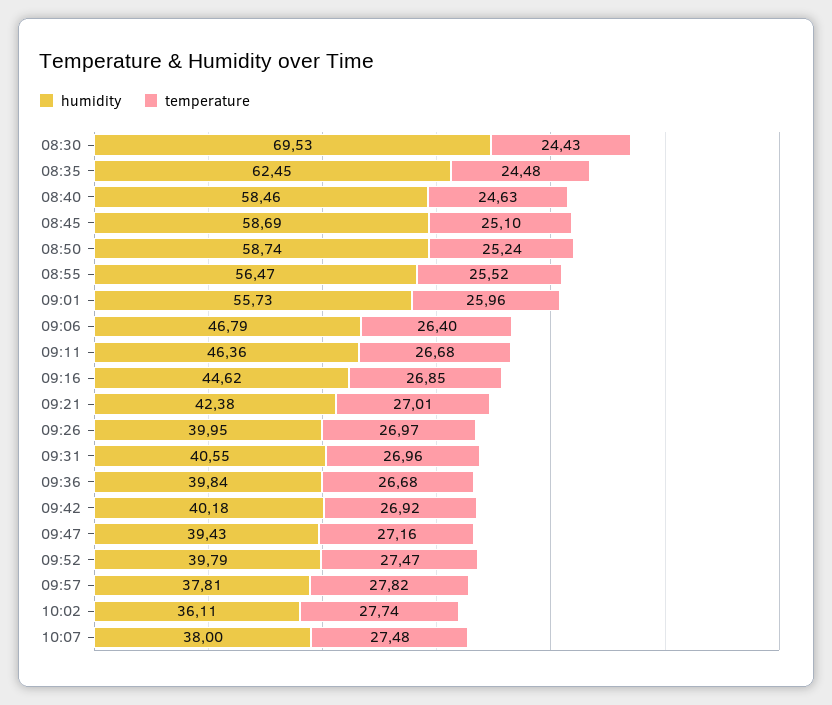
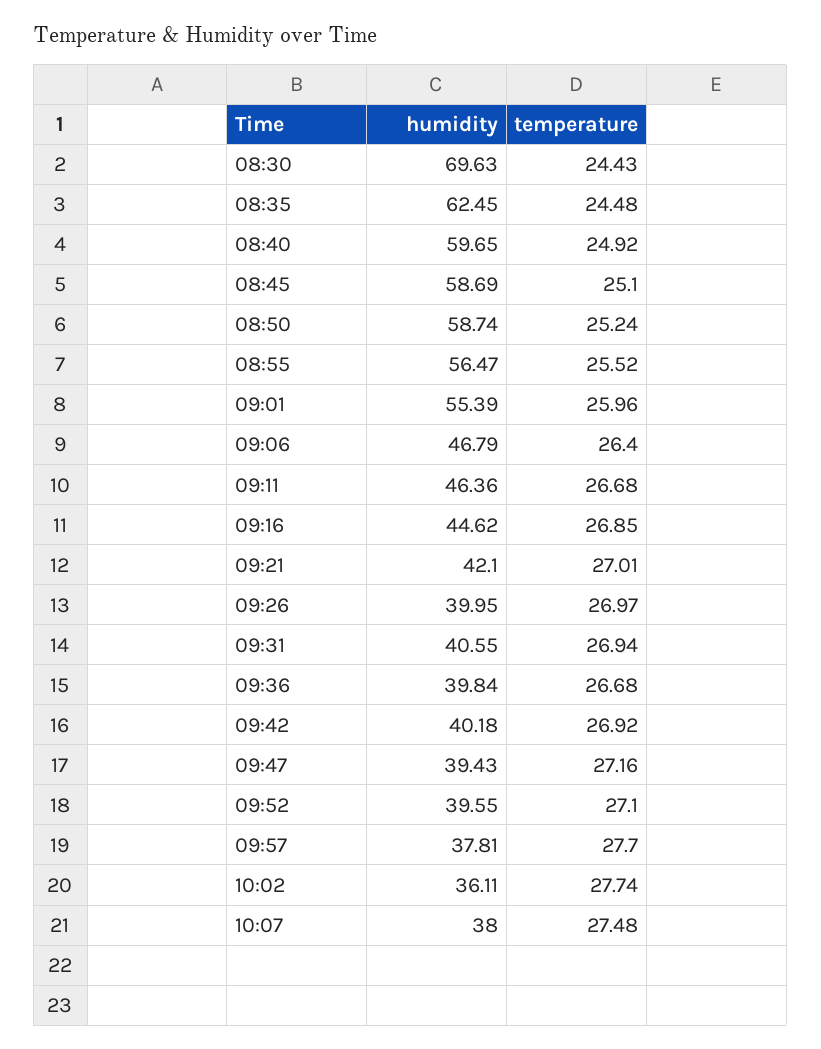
  {
    "humidity": {
-     "08:30": 69.53,
+     "08:30": 69.63,
      "08:35": 62.45,
-     "08:40": 58.46,
+     "08:40": 59.65,
      "08:45": 58.69,
      "08:50": 58.74,
      "08:55": 56.47,
-     "09:01": 55.73,
+     "09:01": 55.39,
      "09:06": 46.79,
      "09:11": 46.36,
      "09:16": 44.62,
-     "09:21": 42.38,
+     "09:21": 42.1,
      "09:26": 39.95,
      "09:31": 40.55,
      "09:36": 39.84,
      "09:42": 40.18,
      "09:47": 39.43,
-     "09:52": 39.79,
+     "09:52": 39.55,
      "09:57": 37.81,
      "10:02": 36.11,
      "10:07": 38
    },
    "temperature": {
      "08:30": 24.43,
      "08:35": 24.48,
-     "08:40": 24.63,
+     "08:40": 24.92,
      "08:45": 25.1,
      "08:50": 25.24,
      "08:55": 25.52,
      "09:01": 25.96,
      "09:06": 26.4,
      "09:11": 26.68,
      "09:16": 26.85,
      "09:21": 27.01,
      "09:26": 26.97,
-     "09:31": 26.96,
+     "09:31": 26.94,
      "09:36": 26.68,
      "09:42": 26.92,
      "09:47": 27.16,
-     "09:52": 27.47,
+     "09:52": 27.1,
-     "09:57": 27.82,
+     "09:57": 27.7,
      "10:02": 27.74,
      "10:07": 27.48
    }
  }

